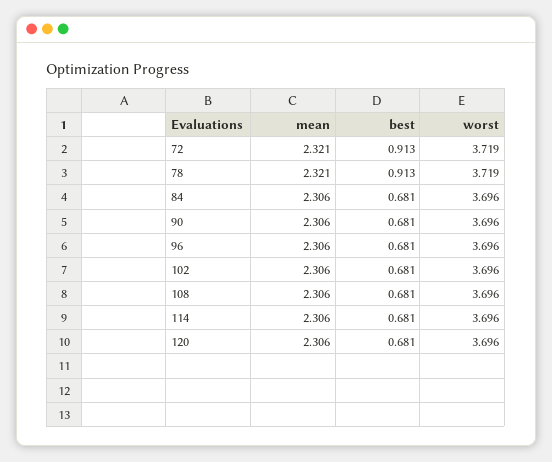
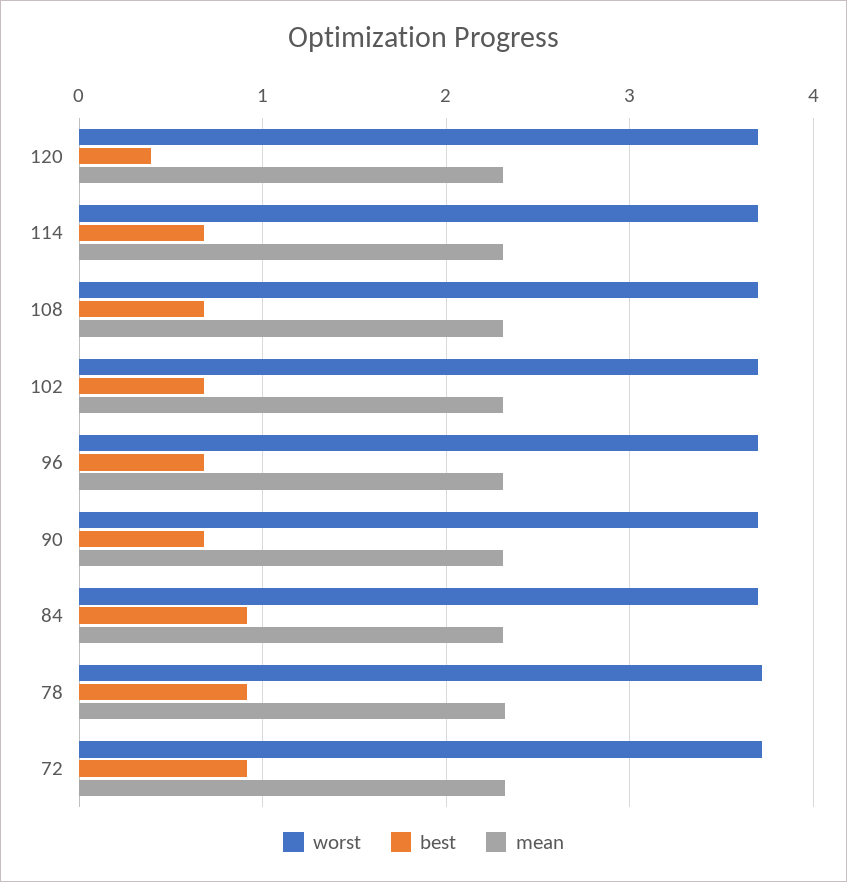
  {
    "mean": {
      "72": 2.321,
      "78": 2.321,
      "84": 2.306,
      "90": 2.306,
      "96": 2.306,
      "102": 2.306,
      "108": 2.306,
      "114": 2.306,
      "120": 2.306
    },
    "best": {
      "72": 0.913,
      "78": 0.913,
-     "84": 0.681,
+     "84": 0.9,
      "90": 0.681,
      "96": 0.681,
      "102": 0.681,
      "108": 0.681,
      "114": 0.681,
-     "120": 0.681
+     "120": 0.4
    },
    "worst": {
      "72": 3.719,
      "78": 3.719,
      "84": 3.696,
      "90": 3.696,
      "96": 3.696,
      "102": 3.696,
      "108": 3.696,
      "114": 3.696,
      "120": 3.696
    }
  }

